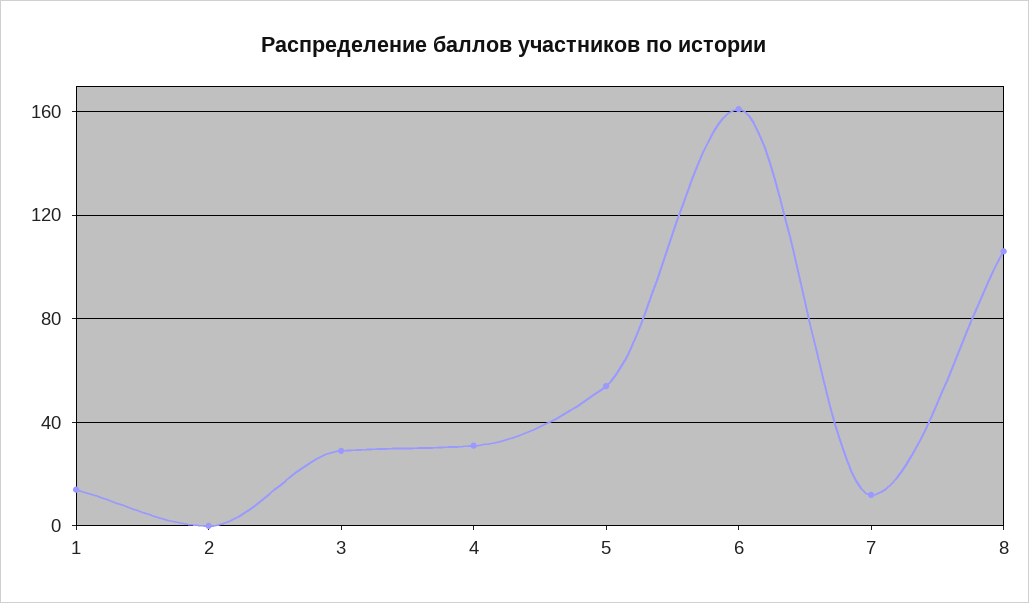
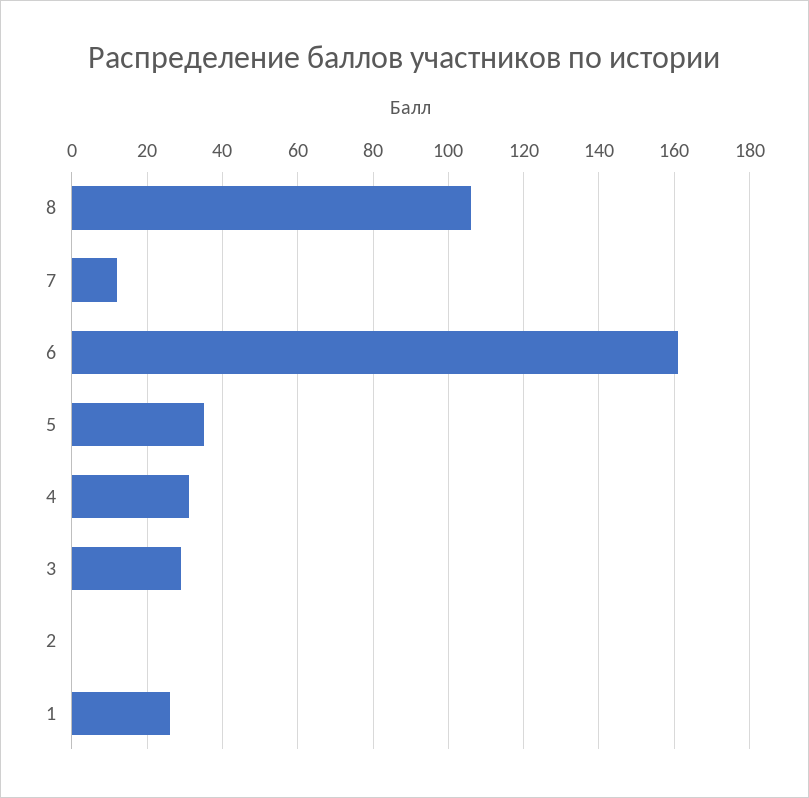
  {
-   "1": 15,
+   "1": 25,
    "2": 0,
    "3": 30,
    "4": 30,
-   "5": 55,
+   "5": 35,
    "6": 160,
    "7": 10,
    "8": 105
  }

